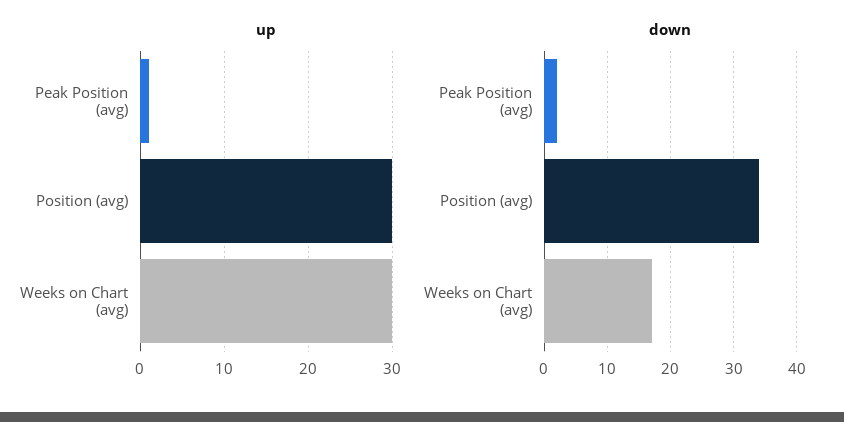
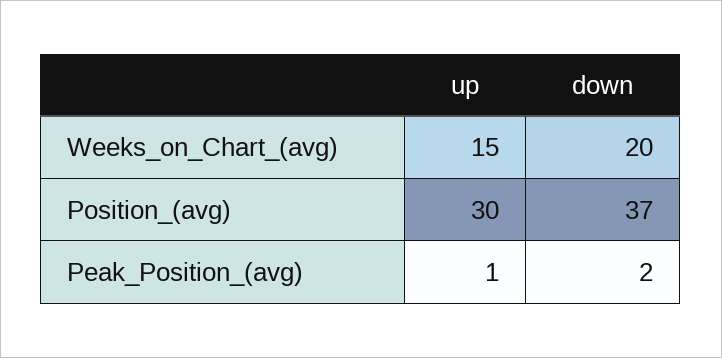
  {
    "up": {
      "Peak Position (avg)": 1,
      "Position (avg)": 30,
-     "Weeks on Chart (avg)": 30
+     "Weeks on Chart (avg)": 15
    },
    "down": {
      "Peak Position (avg)": 2,
-     "Position (avg)": 34,
+     "Position (avg)": 37,
-     "Weeks on Chart (avg)": 17
+     "Weeks on Chart (avg)": 20
    }
  }

